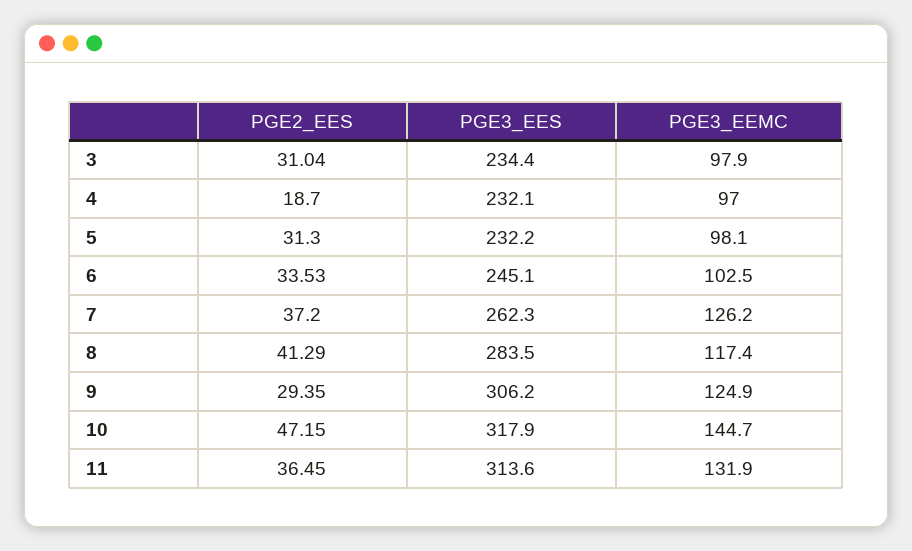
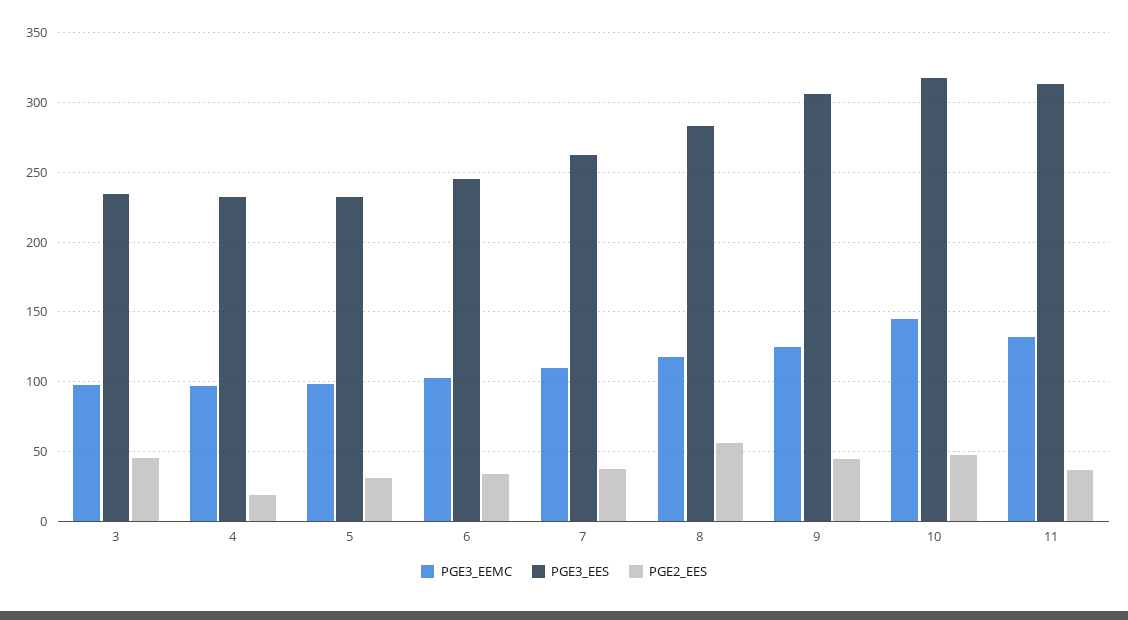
  {
    "PGE2_EES": {
-     "3": 31.04,
+     "3": 45,
      "4": 18.7,
      "5": 31.3,
      "6": 33.53,
      "7": 37.2,
-     "8": 41.29,
+     "8": 55,
-     "9": 29.35,
+     "9": 45,
      "10": 47.15,
      "11": 36.45
    },
    "PGE3_EES": {
      "3": 234.4,
      "4": 232.1,
      "5": 232.2,
      "6": 245.1,
      "7": 262.3,
      "8": 283.5,
      "9": 306.2,
      "10": 317.9,
      "11": 313.6
    },
    "PGE3_EEMC": {
      "3": 97.9,
      "4": 97,
      "5": 98.1,
      "6": 102.5,
-     "7": 126.2,
+     "7": 110,
      "8": 117.4,
      "9": 124.9,
      "10": 144.7,
      "11": 131.9
    }
  }

